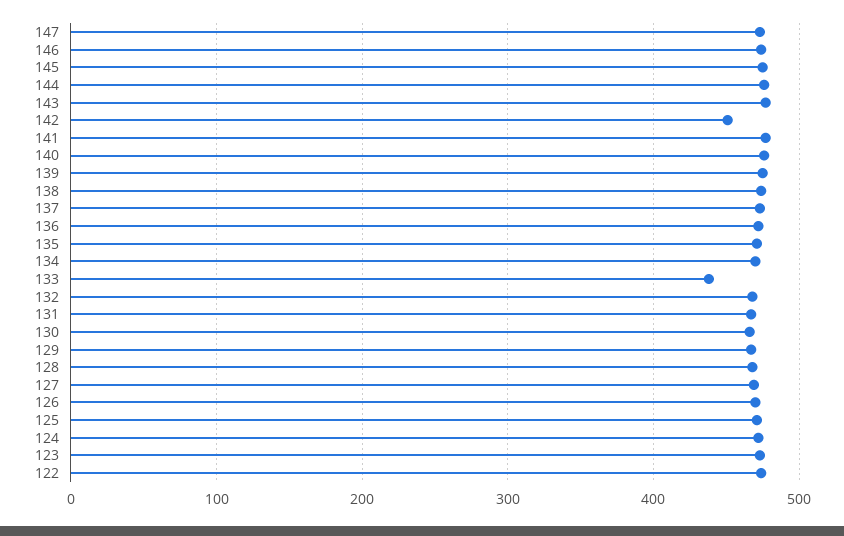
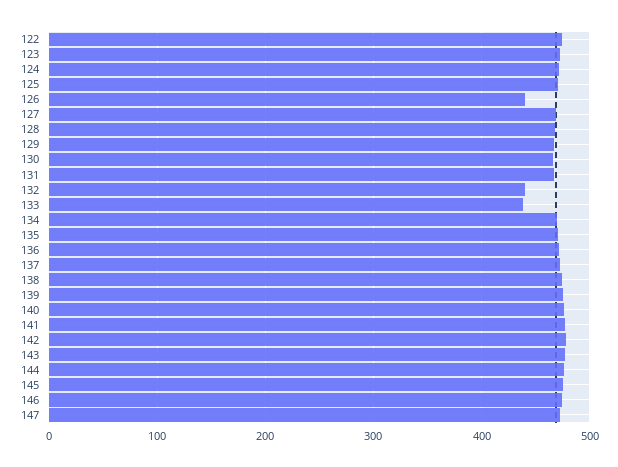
  {
    "147": 470,
    "146": 470,
    "145": 480,
    "144": 480,
    "143": 480,
-   "142": 450,
+   "142": 480,
    "141": 480,
    "140": 480,
    "139": 480,
    "138": 470,
    "137": 470,
    "136": 470,
    "135": 470,
    "134": 470,
    "133": 440,
-   "132": 470,
+   "132": 440,
    "131": 470,
    "130": 470,
    "129": 470,
    "128": 470,
    "127": 470,
-   "126": 470,
+   "126": 440,
    "125": 470,
    "124": 470,
    "123": 470,
    "122": 470
  }

